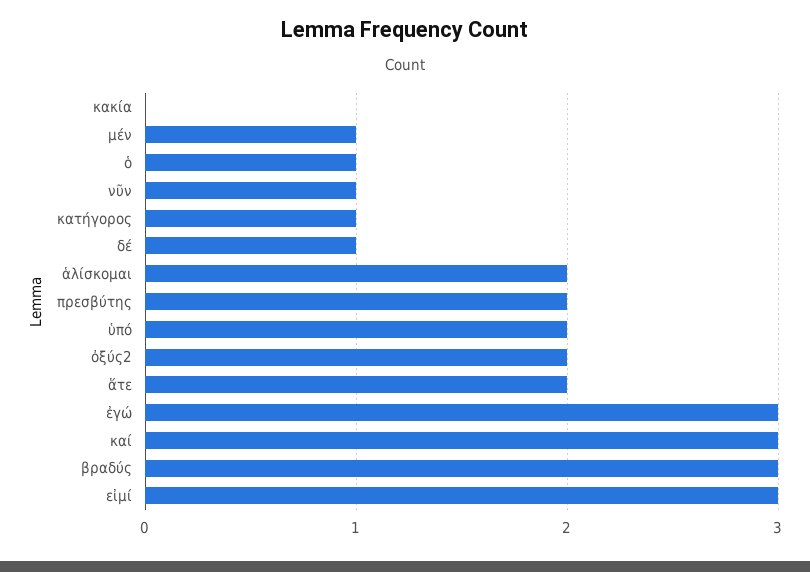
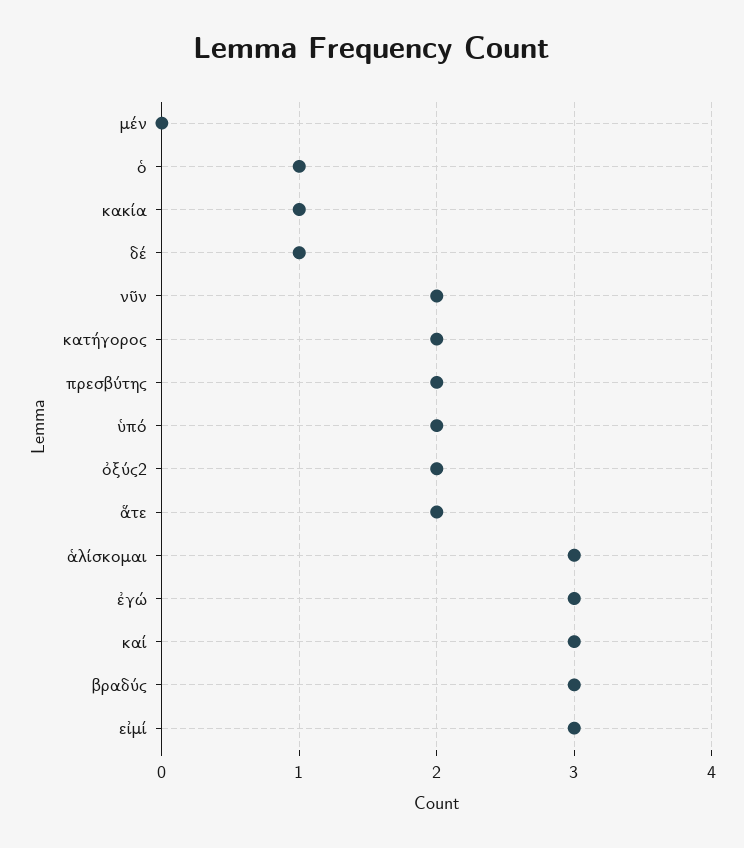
  {
-   "κακία": 0,
+   "κακία": 1,
-   "μέν": 1,
+   "μέν": 0,
    "ὁ": 1,
-   "νῦν": 1,
+   "νῦν": 2,
-   "κατήγορος": 1,
+   "κατήγορος": 2,
    "δέ": 1,
-   "ἁλίσκομαι": 2,
+   "ἁλίσκομαι": 3,
    "πρεσβύτης": 2,
    "ὑπό": 2,
    "ὀξύς2": 2,
    "ἅτε": 2,
    "ἐγώ": 3,
    "καί": 3,
    "βραδύς": 3,
    "εἰμί": 3
  }

